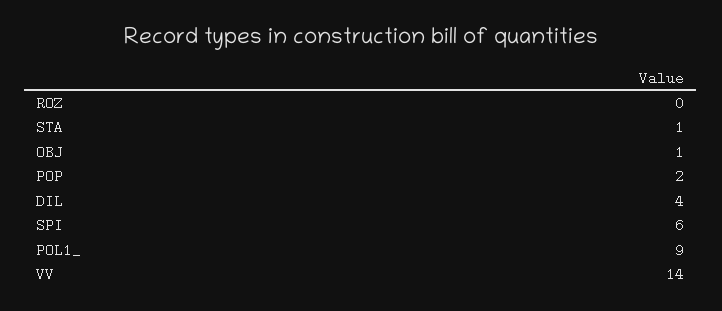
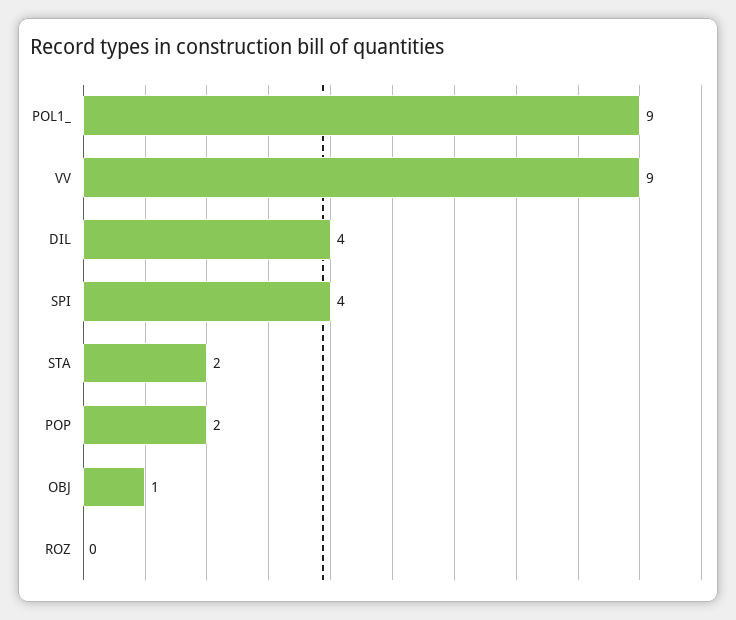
  {
    "ROZ": 0,
-   "STA": 1,
+   "STA": 2,
    "OBJ": 1,
    "POP": 2,
    "DIL": 4,
-   "SPI": 6,
+   "SPI": 4,
    "POL1_": 9,
-   "VV": 14
+   "VV": 9
  }

